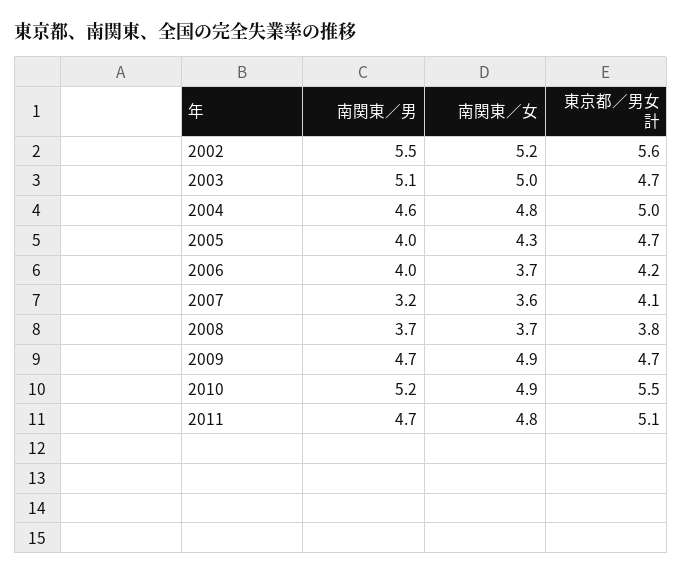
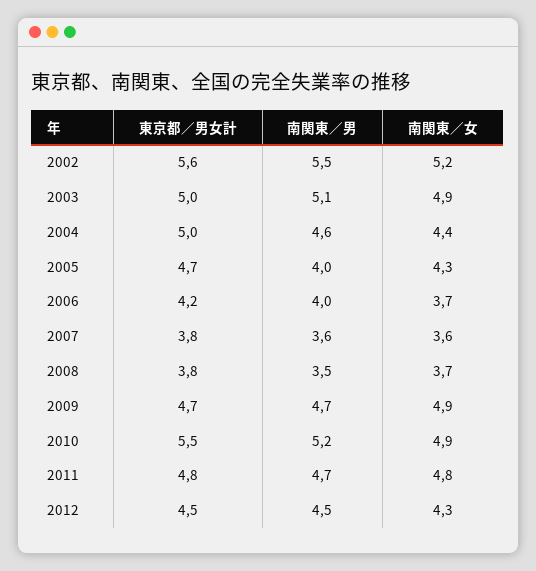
  {
    "南関東／男": {
      "2002": 5.5,
      "2003": 5.1,
      "2004": 4.6,
      "2005": 4,
      "2006": 4,
-     "2007": 3.2,
+     "2007": 3.6,
-     "2008": 3.7,
+     "2008": 3.5,
      "2009": 4.7,
      "2010": 5.2,
-     "2011": 4.7
+     "2011": 4.7,
+     "2012": 4.5
    },
    "南関東／女": {
      "2002": 5.2,
-     "2003": 5,
+     "2003": 4.9,
-     "2004": 4.8,
+     "2004": 4.4,
      "2005": 4.3,
      "2006": 3.7,
      "2007": 3.6,
      "2008": 3.7,
      "2009": 4.9,
      "2010": 4.9,
-     "2011": 4.8
+     "2011": 4.8,
+     "2012": 4.3
    },
    "東京都／男女計": {
      "2002": 5.6,
-     "2003": 4.7,
+     "2003": 5,
      "2004": 5,
      "2005": 4.7,
      "2006": 4.2,
-     "2007": 4.1,
+     "2007": 3.8,
      "2008": 3.8,
      "2009": 4.7,
      "2010": 5.5,
-     "2011": 5.1
+     "2011": 4.8,
+     "2012": 4.5
    }
  }

